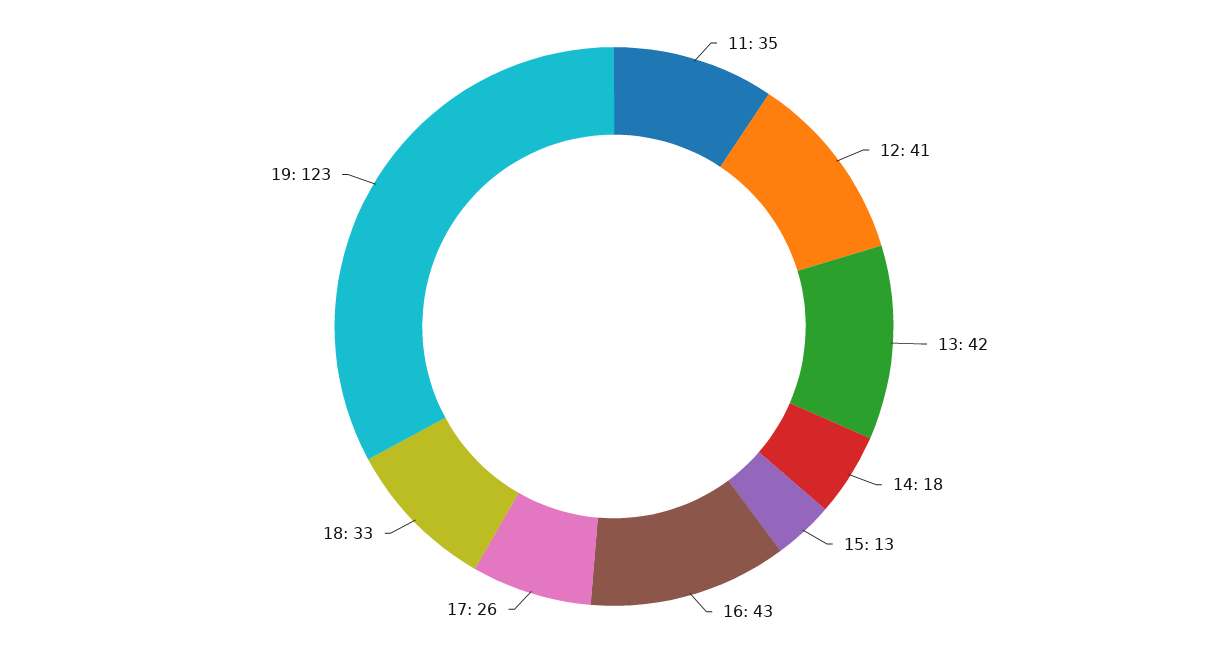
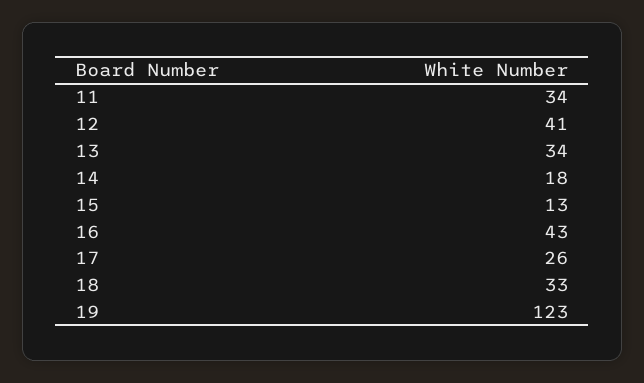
  {
-   "11": 35,
+   "11": 34,
    "12": 41,
-   "13": 42,
+   "13": 34,
    "14": 18,
    "15": 13,
    "16": 43,
    "17": 26,
    "18": 33,
    "19": 123
  }

